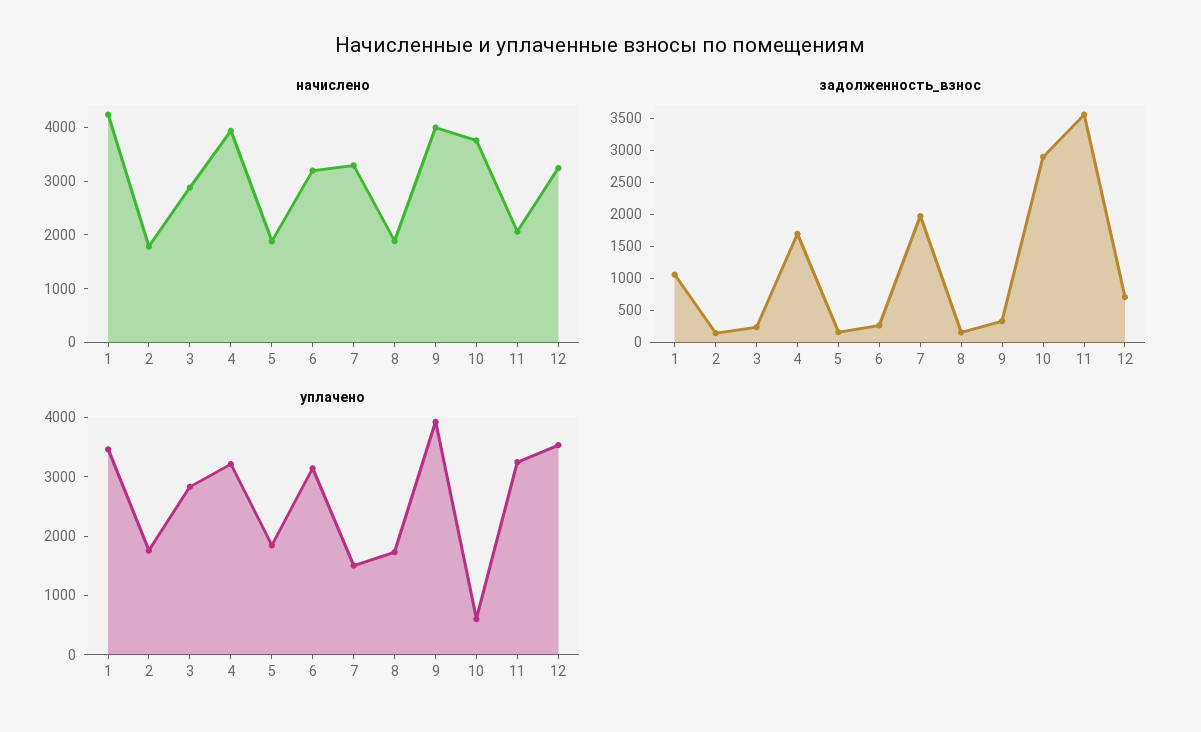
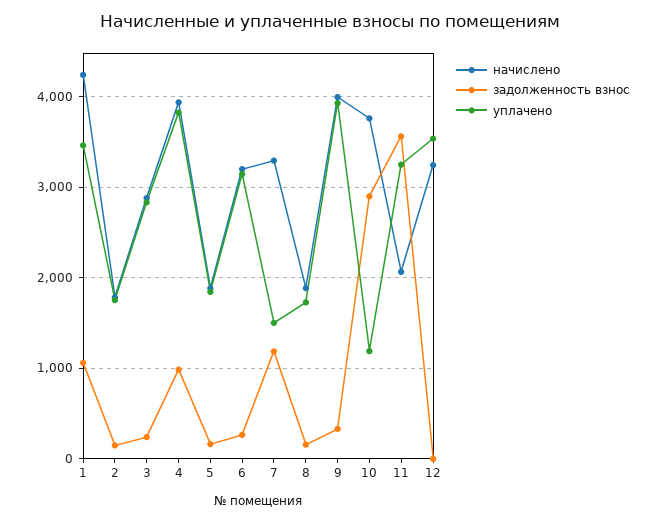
  {
    "начислено": {
      "1": 4200,
      "2": 1800,
      "3": 2900,
      "4": 3900,
      "5": 1900,
      "6": 3200,
      "7": 3300,
      "8": 1900,
      "9": 4000,
      "10": 3800,
      "11": 2100,
      "12": 3200
    },
    "задолженность_взнос": {
      "1": 1100,
      "2": 100,
      "3": 200,
-     "4": 1750,
+     "4": 1000,
      "5": 200,
      "6": 300,
-     "7": 2000,
+     "7": 1200,
      "8": 200,
      "9": 300,
      "10": 2900,
      "11": 3600,
-     "12": 750
+     "12": 0
    },
    "уплачено": {
      "1": 3500,
      "2": 1800,
      "3": 2800,
-     "4": 3200,
+     "4": 3800,
      "5": 1800,
      "6": 3100,
      "7": 1500,
      "8": 1700,
      "9": 3900,
-     "10": 600,
+     "10": 1200,
      "11": 3200,
      "12": 3500
    }
  }

